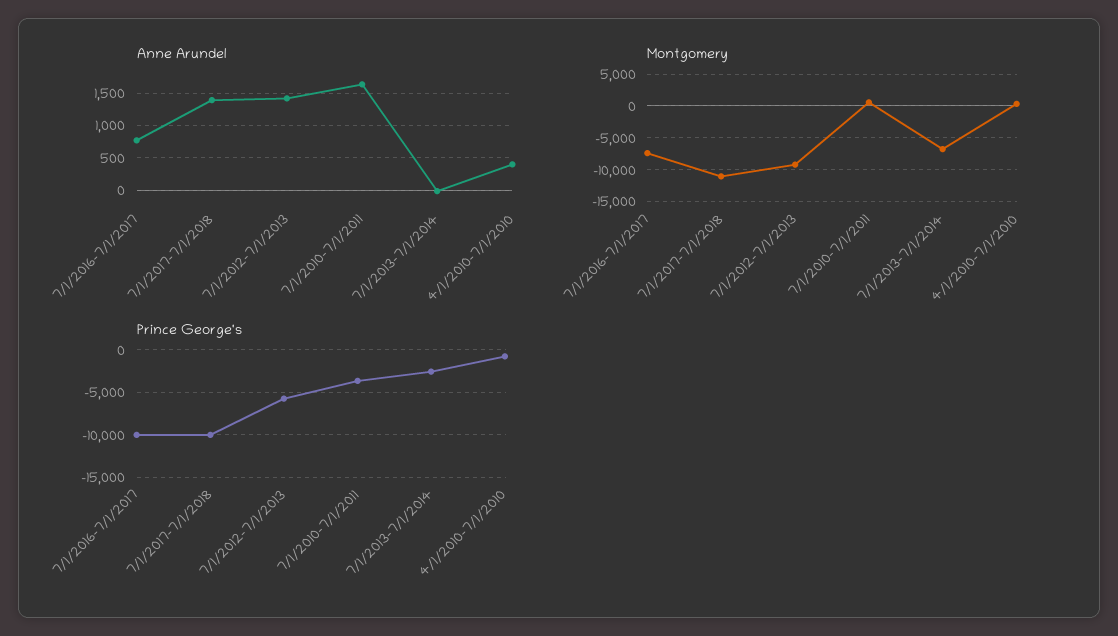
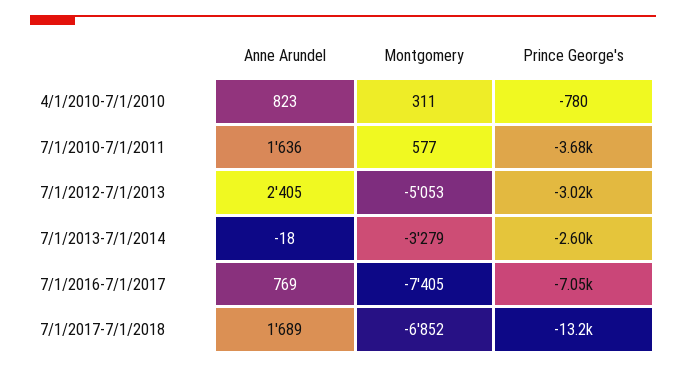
  {
    "Anne Arundel": {
      "7/1/2016-7/1/2017": 769,
-     "7/1/2017-7/1/2018": 1400,
+     "7/1/2017-7/1/2018": 1689,
-     "7/1/2012-7/1/2013": 1400,
+     "7/1/2012-7/1/2013": 2405,
      "7/1/2010-7/1/2011": 1636,
      "7/1/2013-7/1/2014": -18,
-     "4/1/2010-7/1/2010": 400
+     "4/1/2010-7/1/2010": 823
    },
    "Montgomery": {
      "7/1/2016-7/1/2017": -7405,
-     "7/1/2017-7/1/2018": -11000,
+     "7/1/2017-7/1/2018": -6852,
-     "7/1/2012-7/1/2013": -9000,
+     "7/1/2012-7/1/2013": -5053,
      "7/1/2010-7/1/2011": 577,
-     "7/1/2013-7/1/2014": -7000,
+     "7/1/2013-7/1/2014": -3279,
      "4/1/2010-7/1/2010": 311
    },
    "Prince George's": {
-     "7/1/2016-7/1/2017": -10000,
+     "7/1/2016-7/1/2017": -7050,
-     "7/1/2017-7/1/2018": -10000,
+     "7/1/2017-7/1/2018": -13200,
-     "7/1/2012-7/1/2013": -6000,
+     "7/1/2012-7/1/2013": -3020,
      "7/1/2010-7/1/2011": -3680,
      "7/1/2013-7/1/2014": -2600,
      "4/1/2010-7/1/2010": -780
    }
  }

